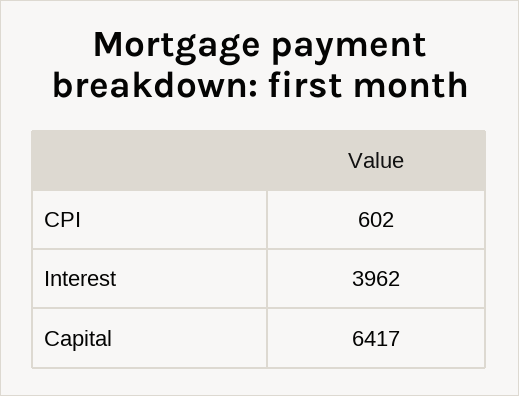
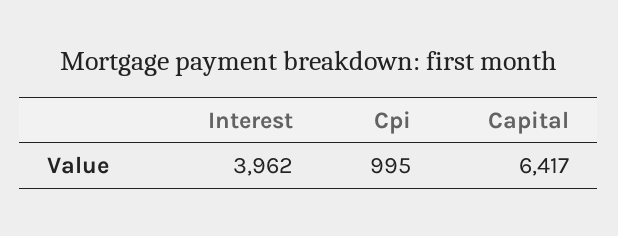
  {
-   "CPI": 602,
+   "CPI": 995,
    "Interest": 3962,
    "Capital": 6417
  }

